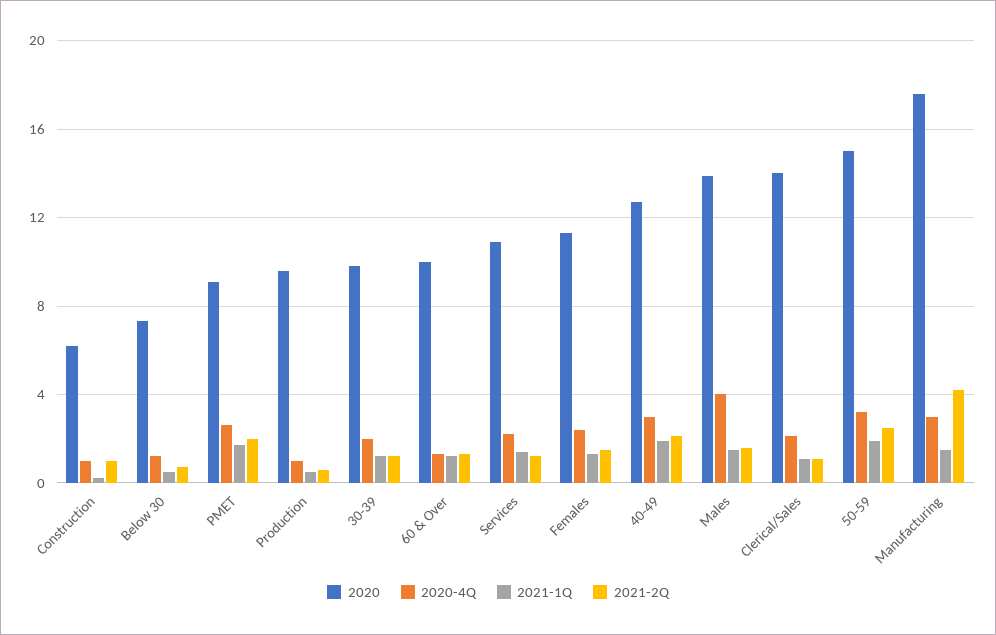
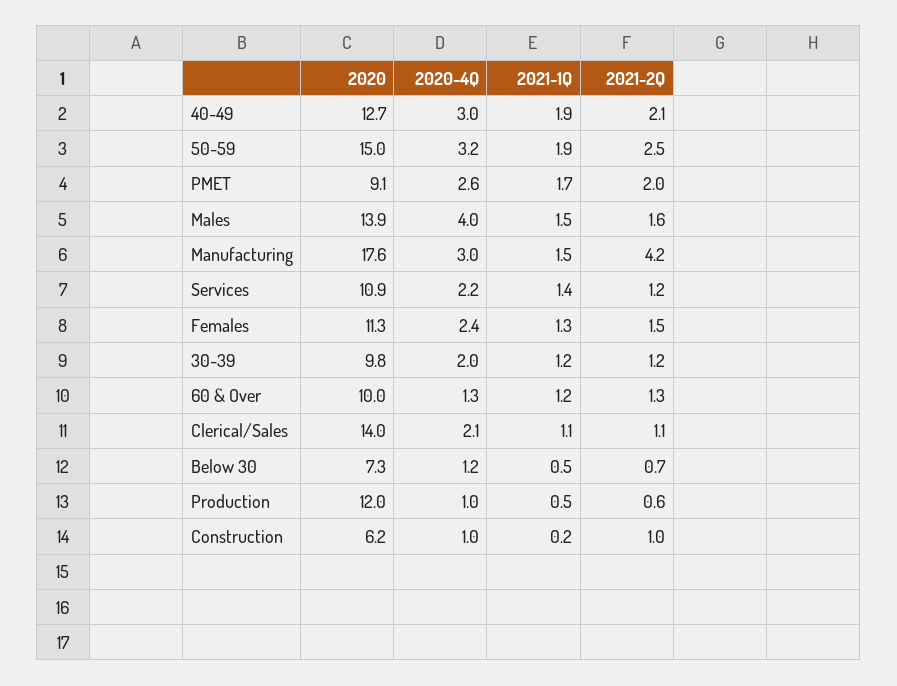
  {
    "2020": {
      "Construction": 6.2,
      "Below 30": 7.3,
      "PMET": 9.1,
-     "Production": 9.5,
+     "Production": 12,
      "30-39": 9.8,
      "60 & Over": 10,
      "Services": 10.9,
      "Females": 11.3,
      "40-49": 12.7,
      "Males": 13.9,
      "Clerical/Sales": 14,
      "50-59": 15,
      "Manufacturing": 17.6
    },
    "2020-4Q": {
      "Construction": 1,
      "Below 30": 1.2,
      "PMET": 2.6,
      "Production": 1,
      "30-39": 2,
      "60 & Over": 1.3,
      "Services": 2.2,
      "Females": 2.4,
      "40-49": 3,
      "Males": 4,
      "Clerical/Sales": 2.1,
      "50-59": 3.2,
      "Manufacturing": 3
    },
    "2021-1Q": {
      "Construction": 0.2,
      "Below 30": 0.5,
      "PMET": 1.7,
      "Production": 0.5,
      "30-39": 1.2,
      "60 & Over": 1.2,
      "Services": 1.4,
      "Females": 1.3,
      "40-49": 1.9,
      "Males": 1.5,
      "Clerical/Sales": 1.1,
      "50-59": 1.9,
      "Manufacturing": 1.5
    },
    "2021-2Q": {
      "Construction": 1,
      "Below 30": 0.7,
      "PMET": 2,
      "Production": 0.6,
      "30-39": 1.2,
      "60 & Over": 1.3,
      "Services": 1.2,
      "Females": 1.5,
      "40-49": 2.1,
      "Males": 1.6,
      "Clerical/Sales": 1.1,
      "50-59": 2.5,
      "Manufacturing": 4.2
    }
  }

